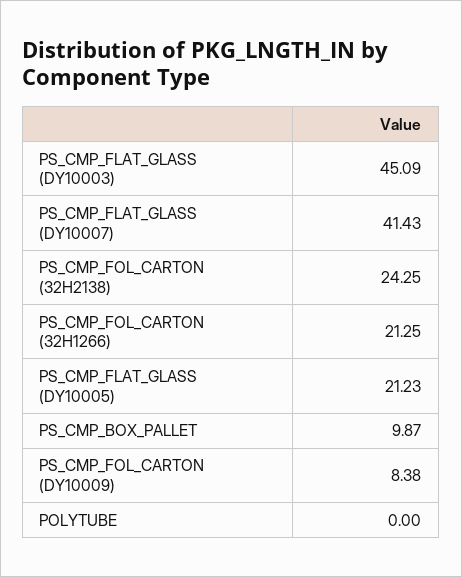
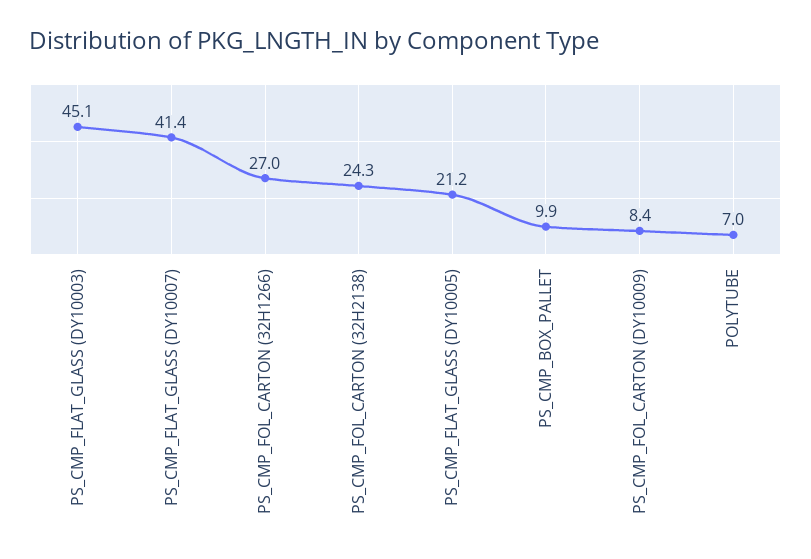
  {
    "PS_CMP_FLAT_GLASS (DY10003)": 45.09,
    "PS_CMP_FLAT_GLASS (DY10007)": 41.43,
    "PS_CMP_FOL_CARTON (32H2138)": 24.25,
-   "PS_CMP_FOL_CARTON (32H1266)": 21.25,
+   "PS_CMP_FOL_CARTON (32H1266)": 27,
    "PS_CMP_FLAT_GLASS (DY10005)": 21.23,
    "PS_CMP_BOX_PALLET": 9.87,
    "PS_CMP_FOL_CARTON (DY10009)": 8.38,
-   "POLYTUBE": 0
+   "POLYTUBE": 7
  }

